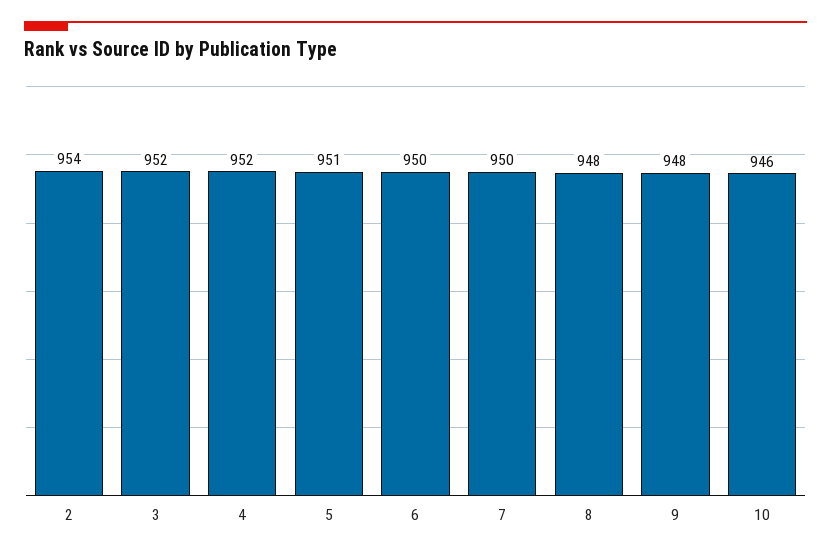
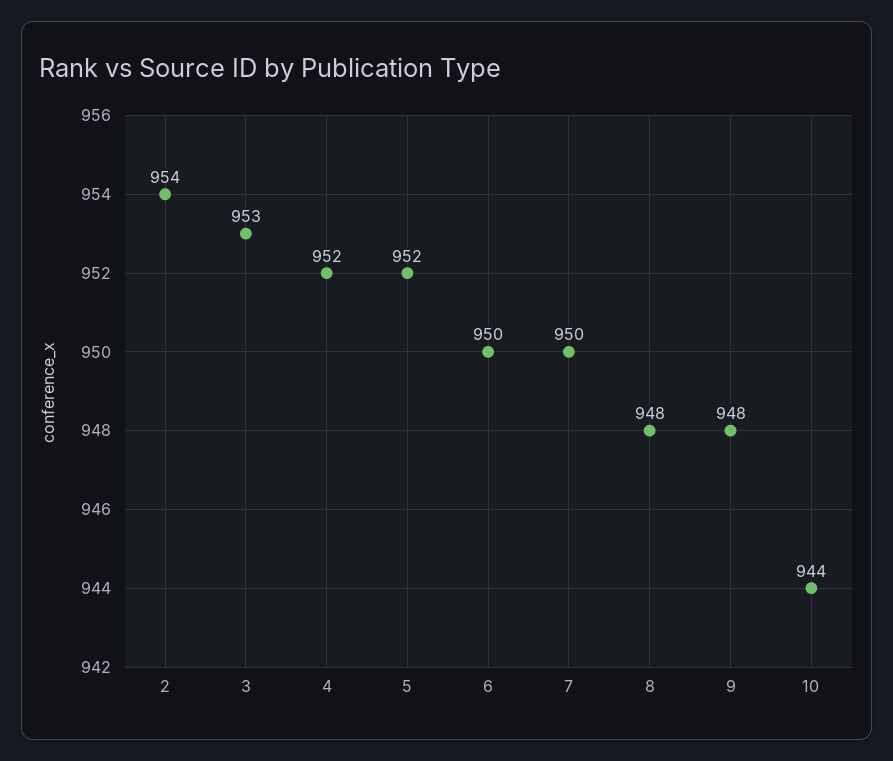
  {
    "2": 954,
-   "3": 952,
+   "3": 953,
    "4": 952,
-   "5": 951,
+   "5": 952,
    "6": 950,
    "7": 950,
    "8": 948,
    "9": 948,
-   "10": 946
+   "10": 944
  }

